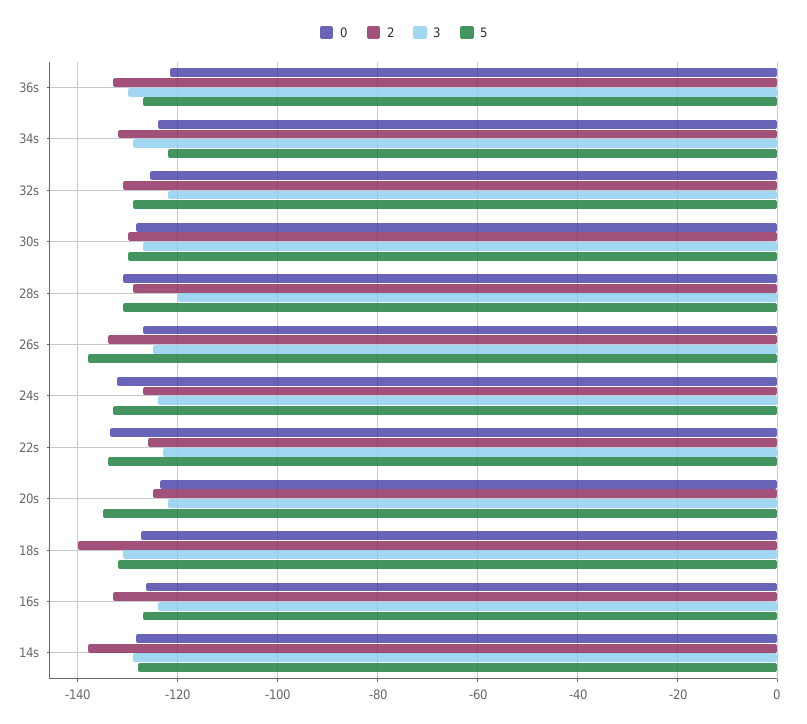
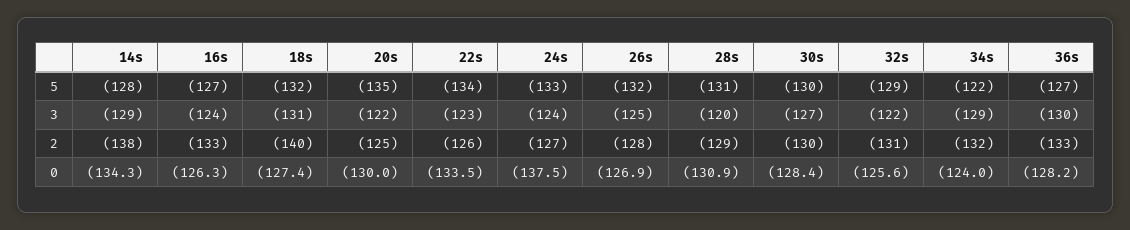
  {
    "0": {
-     "36s": -122,
+     "36s": -128.2,
      "34s": -124,
      "32s": -125.6,
      "30s": -128.4,
      "28s": -130.9,
      "26s": -126.9,
-     "24s": -132,
+     "24s": -137.5,
      "22s": -133.5,
-     "20s": -124,
+     "20s": -130,
      "18s": -127.4,
      "16s": -126.3,
-     "14s": -128
+     "14s": -134.3
    },
    "2": {
      "36s": -133,
      "34s": -132,
      "32s": -131,
      "30s": -130,
      "28s": -129,
-     "26s": -134,
+     "26s": -128,
      "24s": -127,
      "22s": -126,
      "20s": -125,
      "18s": -140,
      "16s": -133,
      "14s": -138
    },
    "3": {
      "36s": -130,
      "34s": -129,
      "32s": -122,
      "30s": -127,
      "28s": -120,
      "26s": -125,
      "24s": -124,
      "22s": -123,
      "20s": -122,
      "18s": -131,
      "16s": -124,
      "14s": -129
    },
    "5": {
      "36s": -127,
      "34s": -122,
      "32s": -129,
      "30s": -130,
      "28s": -131,
-     "26s": -138,
+     "26s": -132,
      "24s": -133,
      "22s": -134,
      "20s": -135,
      "18s": -132,
      "16s": -127,
      "14s": -128
    }
  }

